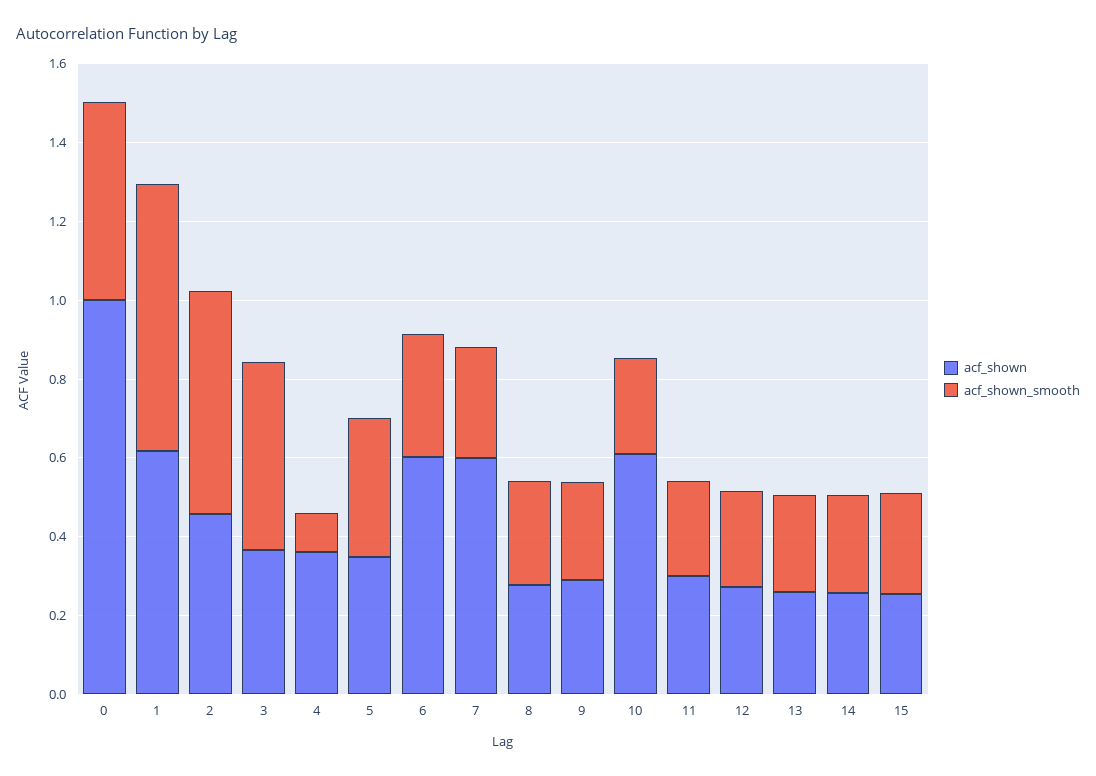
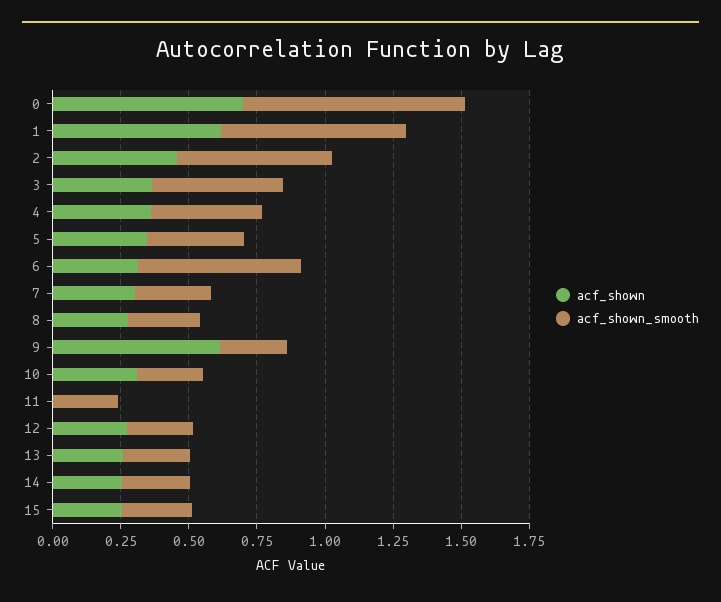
  {
    "acf_shown": {
-     "0": 1,
+     "0": 0.7,
      "1": 0.6,
      "2": 0.45,
      "3": 0.35,
      "4": 0.35,
      "5": 0.35,
-     "6": 0.6,
+     "6": 0.3,
-     "7": 0.6,
+     "7": 0.3,
      "8": 0.3,
-     "9": 0.3,
+     "9": 0.6,
-     "10": 0.6,
+     "10": 0.3,
-     "11": 0.3,
+     "11": 0,
      "12": 0.25,
      "13": 0.25,
      "14": 0.25,
      "15": 0.25
    },
    "acf_shown_smooth": {
-     "0": 0.5,
+     "0": 0.8,
      "1": 0.7,
      "2": 0.55,
      "3": 0.5,
-     "4": 0.1,
+     "4": 0.4,
      "5": 0.35,
-     "6": 0.3,
+     "6": 0.6,
      "7": 0.3,
      "8": 0.25,
      "9": 0.25,
      "10": 0.25,
      "11": 0.25,
      "12": 0.25,
      "13": 0.25,
      "14": 0.25,
      "15": 0.25
    }
  }

